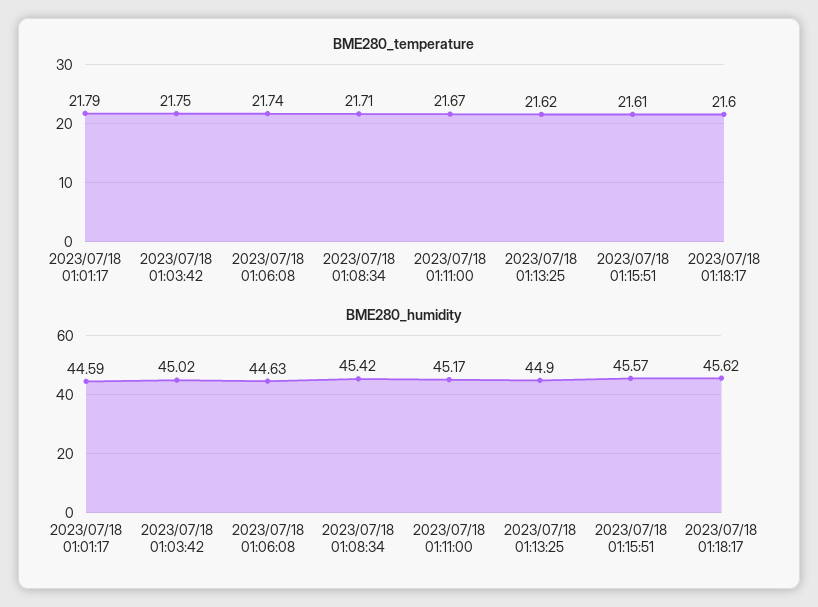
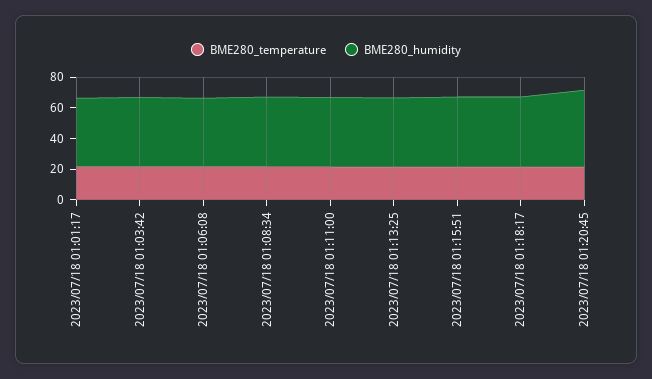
  {
    "BME280_temperature": {
      "2023/07/18 01:01:17": 21.79,
      "2023/07/18 01:03:42": 21.75,
      "2023/07/18 01:06:08": 21.74,
      "2023/07/18 01:08:34": 21.71,
      "2023/07/18 01:11:00": 21.67,
      "2023/07/18 01:13:25": 21.62,
      "2023/07/18 01:15:51": 21.61,
-     "2023/07/18 01:18:17": 21.6
+     "2023/07/18 01:18:17": 21.6,
+     "2023/07/18 01:20:45": 20
    },
    "BME280_humidity": {
      "2023/07/18 01:01:17": 44.59,
      "2023/07/18 01:03:42": 45.02,
      "2023/07/18 01:06:08": 44.63,
      "2023/07/18 01:08:34": 45.42,
      "2023/07/18 01:11:00": 45.17,
      "2023/07/18 01:13:25": 44.9,
      "2023/07/18 01:15:51": 45.57,
-     "2023/07/18 01:18:17": 45.62
+     "2023/07/18 01:18:17": 45.62,
+     "2023/07/18 01:20:45": 50
    }
  }

